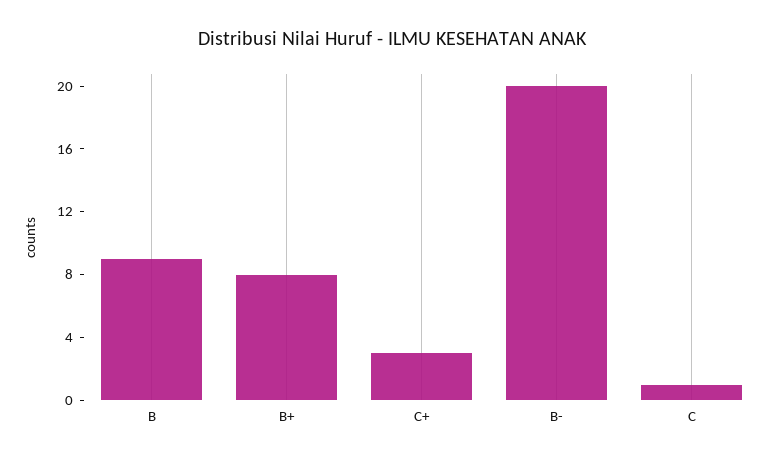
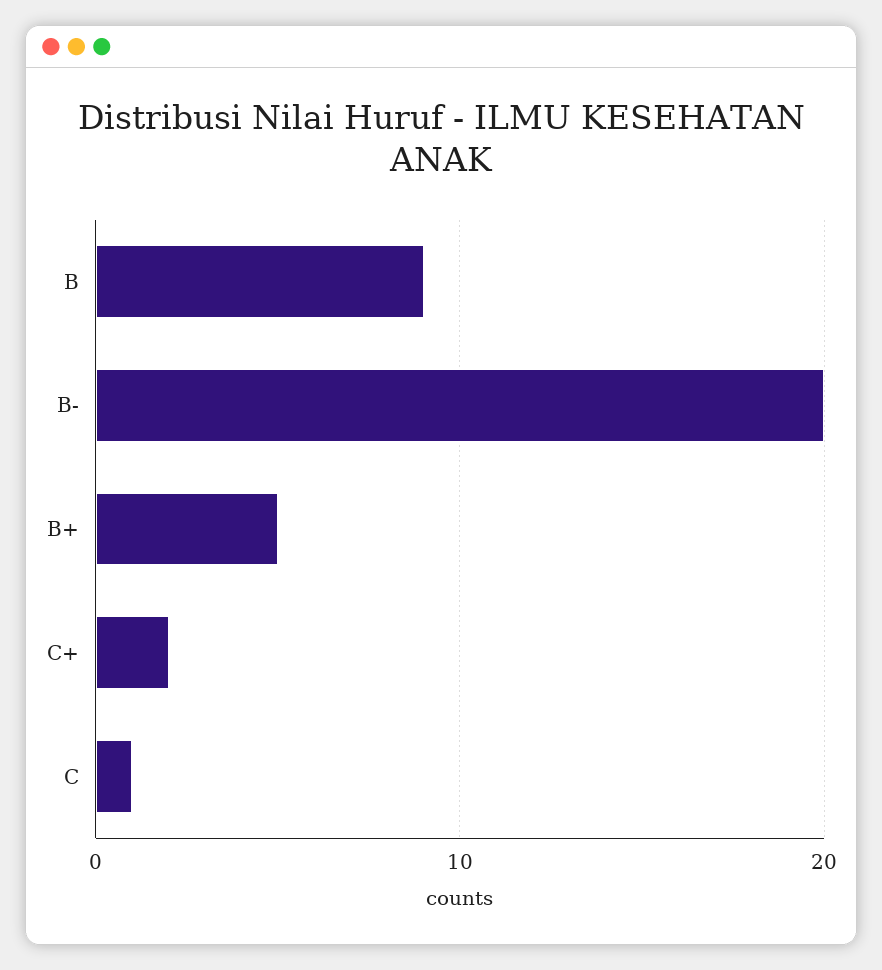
  {
    "B": 9,
-   "B+": 8,
+   "B+": 5,
-   "C+": 3,
+   "C+": 2,
    "B-": 20,
    "C": 1
  }

